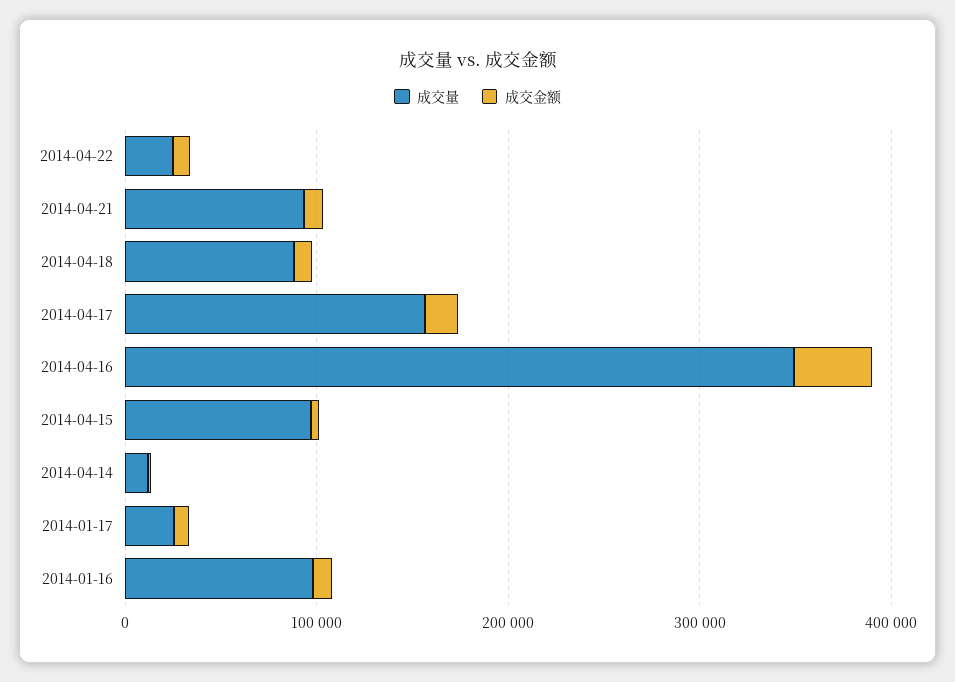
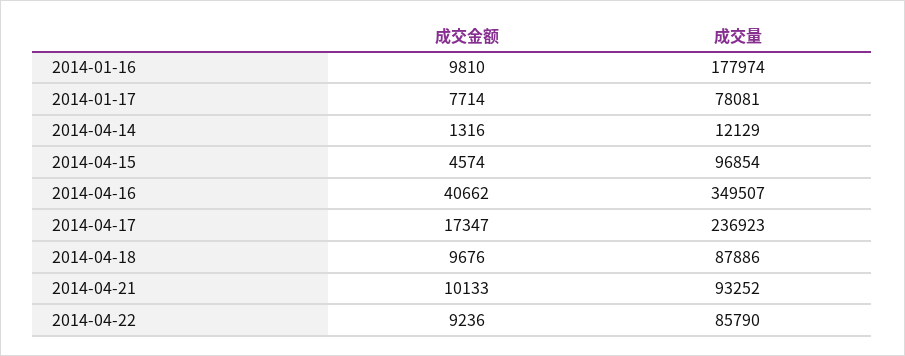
  {
    "成交量": {
-     "2014-04-22": 20000,
+     "2014-04-22": 85790,
      "2014-04-21": 93252,
      "2014-04-18": 87886,
-     "2014-04-17": 160000,
+     "2014-04-17": 236923,
      "2014-04-16": 349507,
      "2014-04-15": 96854,
      "2014-04-14": 12129,
-     "2014-01-17": 20000,
+     "2014-01-17": 78081,
-     "2014-01-16": 100000
+     "2014-01-16": 177974
    },
    "成交金额": {
      "2014-04-22": 9236,
      "2014-04-21": 10133,
      "2014-04-18": 9676,
      "2014-04-17": 17347,
      "2014-04-16": 40662,
      "2014-04-15": 4574,
      "2014-04-14": 1316,
      "2014-01-17": 7714,
      "2014-01-16": 9810
    }
  }

